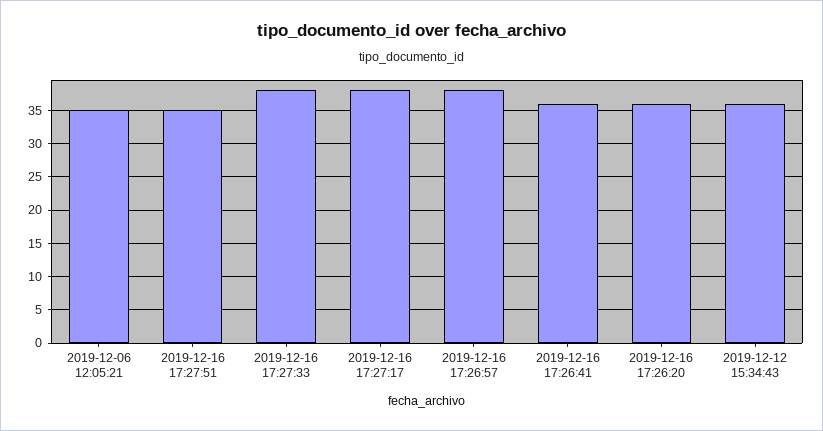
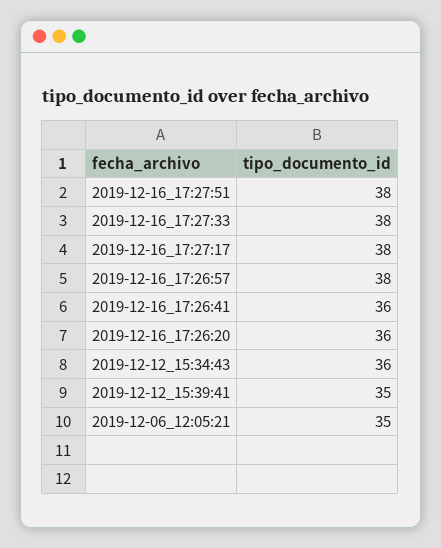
  {
    "2019-12-06 12:05:21": 35,
-   "2019-12-16 17:27:51": 35,
+   "2019-12-16 17:27:51": 38,
    "2019-12-16 17:27:33": 38,
    "2019-12-16 17:27:17": 38,
    "2019-12-16 17:26:57": 38,
    "2019-12-16 17:26:41": 36,
    "2019-12-16 17:26:20": 36,
-   "2019-12-12 15:34:43": 36
+   "2019-12-12 15:34:43": 36,
+   "2019-12-12_15:39:41": 35
  }

